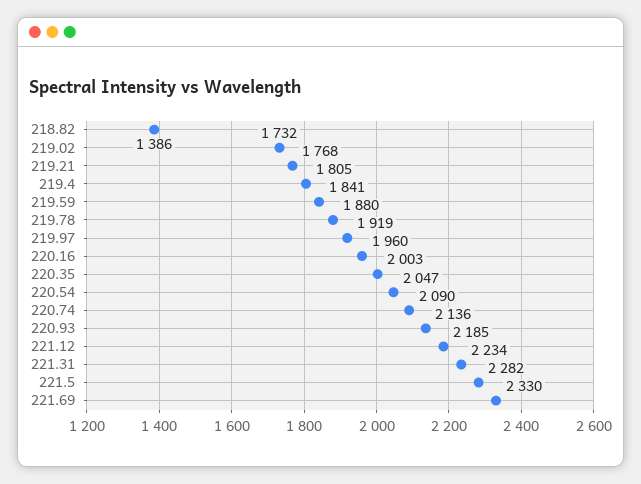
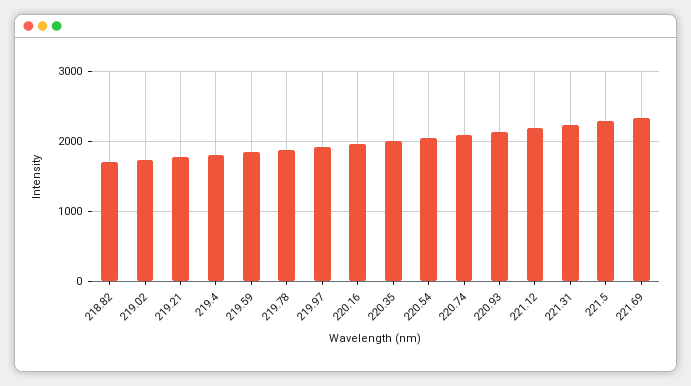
  {
-   "218.82": 1386,
+   "218.82": 1700,
    "219.02": 1732,
    "219.21": 1768,
    "219.4": 1805,
    "219.59": 1841,
    "219.78": 1880,
    "219.97": 1919,
    "220.16": 1960,
    "220.35": 2003,
    "220.54": 2047,
    "220.74": 2090,
    "220.93": 2136,
    "221.12": 2185,
    "221.31": 2234,
    "221.5": 2282,
    "221.69": 2330
  }

